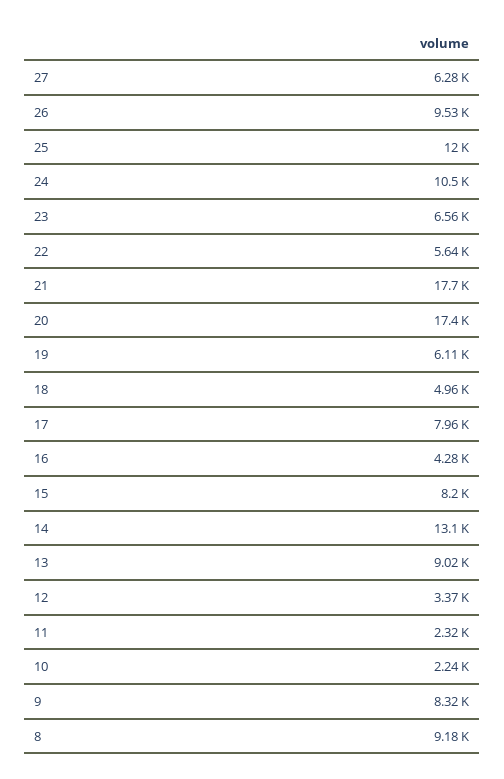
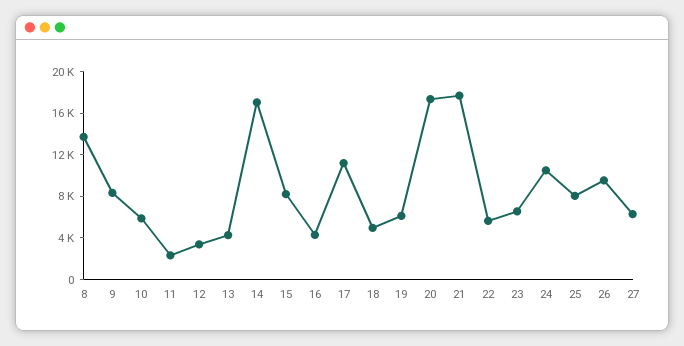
  {
    "27": 6280,
    "26": 9530,
-   "25": 12000,
+   "25": 8000,
    "24": 10500,
    "23": 6560,
    "22": 5640,
    "21": 17700,
    "20": 17400,
    "19": 6110,
    "18": 4960,
-   "17": 7960,
+   "17": 11000,
    "16": 4280,
    "15": 8200,
-   "14": 13100,
+   "14": 17000,
-   "13": 9020,
+   "13": 4000,
    "12": 3370,
    "11": 2320,
-   "10": 2240,
+   "10": 6000,
    "9": 8320,
-   "8": 9180
+   "8": 14000
  }

